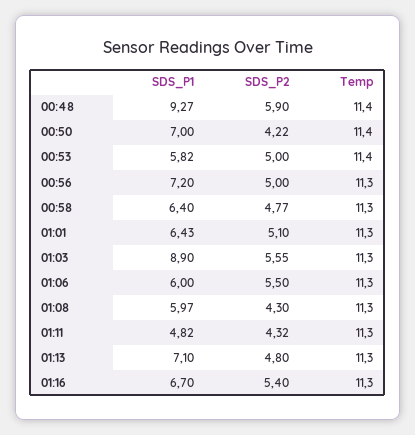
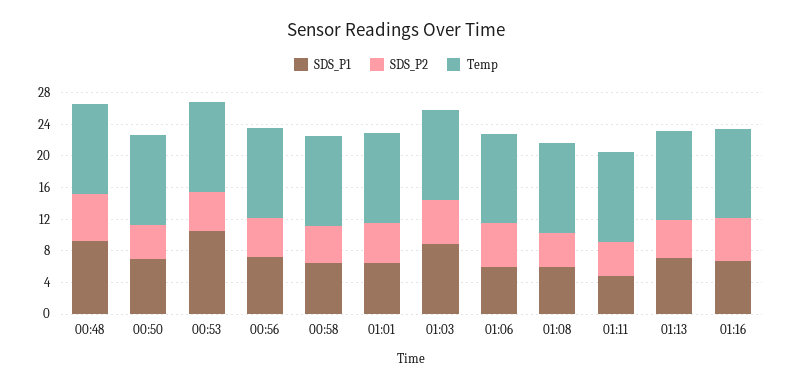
  {
    "SDS_P1": {
      "00:48": 9.27,
      "00:50": 7,
-     "00:53": 5.82,
+     "00:53": 10,
      "00:56": 7.2,
      "00:58": 6.4,
      "01:01": 6.43,
      "01:03": 8.9,
      "01:06": 6,
      "01:08": 5.97,
      "01:11": 4.82,
      "01:13": 7.1,
      "01:16": 6.7
    },
    "SDS_P2": {
      "00:48": 5.9,
      "00:50": 4.22,
      "00:53": 5,
      "00:56": 5,
      "00:58": 4.77,
      "01:01": 5.1,
      "01:03": 5.55,
      "01:06": 5.5,
      "01:08": 4.3,
      "01:11": 4.32,
      "01:13": 4.8,
      "01:16": 5.4
    },
    "Temp": {
      "00:48": 11.4,
      "00:50": 11.4,
      "00:53": 11.4,
      "00:56": 11.3,
      "00:58": 11.3,
      "01:01": 11.3,
      "01:03": 11.3,
      "01:06": 11.3,
      "01:08": 11.3,
      "01:11": 11.3,
      "01:13": 11.3,
      "01:16": 11.3
    }
  }

